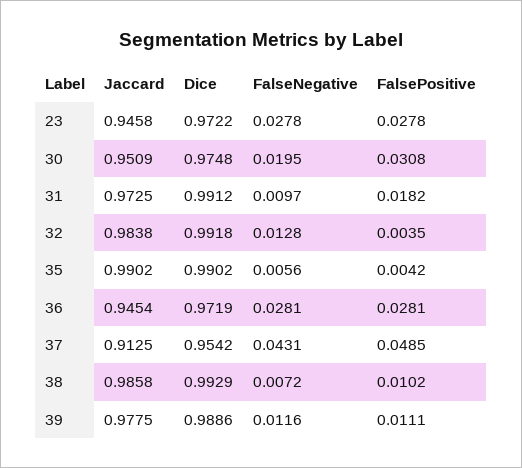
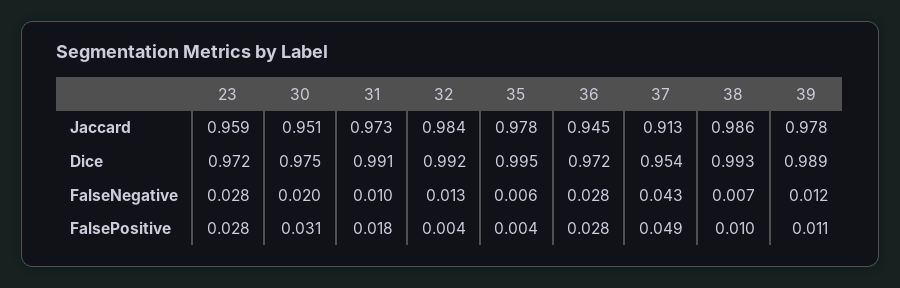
  {
    "Jaccard": {
-     "23": 0.9458,
+     "23": 0.959,
      "30": 0.9509,
      "31": 0.9725,
      "32": 0.9838,
-     "35": 0.9902,
+     "35": 0.978,
      "36": 0.9454,
      "37": 0.9125,
      "38": 0.9858,
      "39": 0.9775
    },
    "Dice": {
      "23": 0.9722,
      "30": 0.9748,
      "31": 0.9912,
      "32": 0.9918,
-     "35": 0.9902,
+     "35": 0.995,
      "36": 0.9719,
      "37": 0.9542,
      "38": 0.9929,
      "39": 0.9886
    },
    "FalseNegative": {
      "23": 0.0278,
      "30": 0.0195,
      "31": 0.0097,
      "32": 0.0128,
      "35": 0.0056,
      "36": 0.0281,
      "37": 0.0431,
      "38": 0.0072,
      "39": 0.0116
    },
    "FalsePositive": {
      "23": 0.0278,
      "30": 0.0308,
      "31": 0.0182,
      "32": 0.0035,
      "35": 0.0042,
      "36": 0.0281,
      "37": 0.0485,
      "38": 0.0102,
      "39": 0.0111
    }
  }

